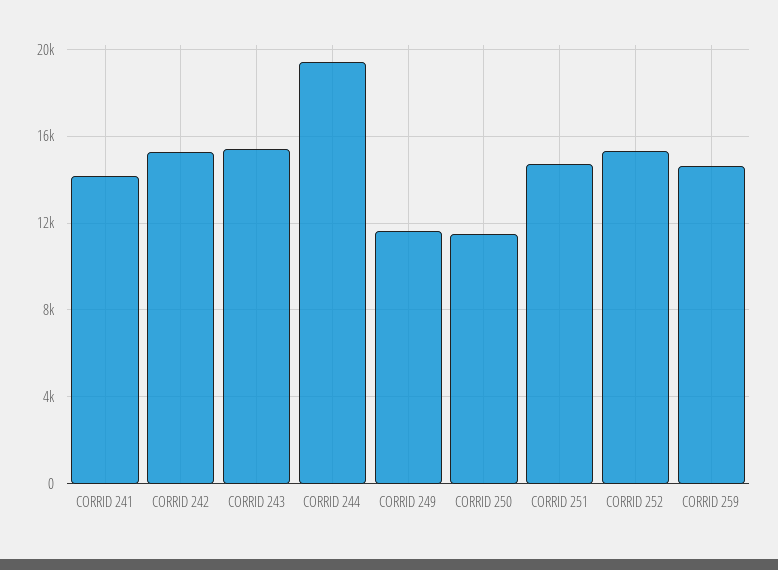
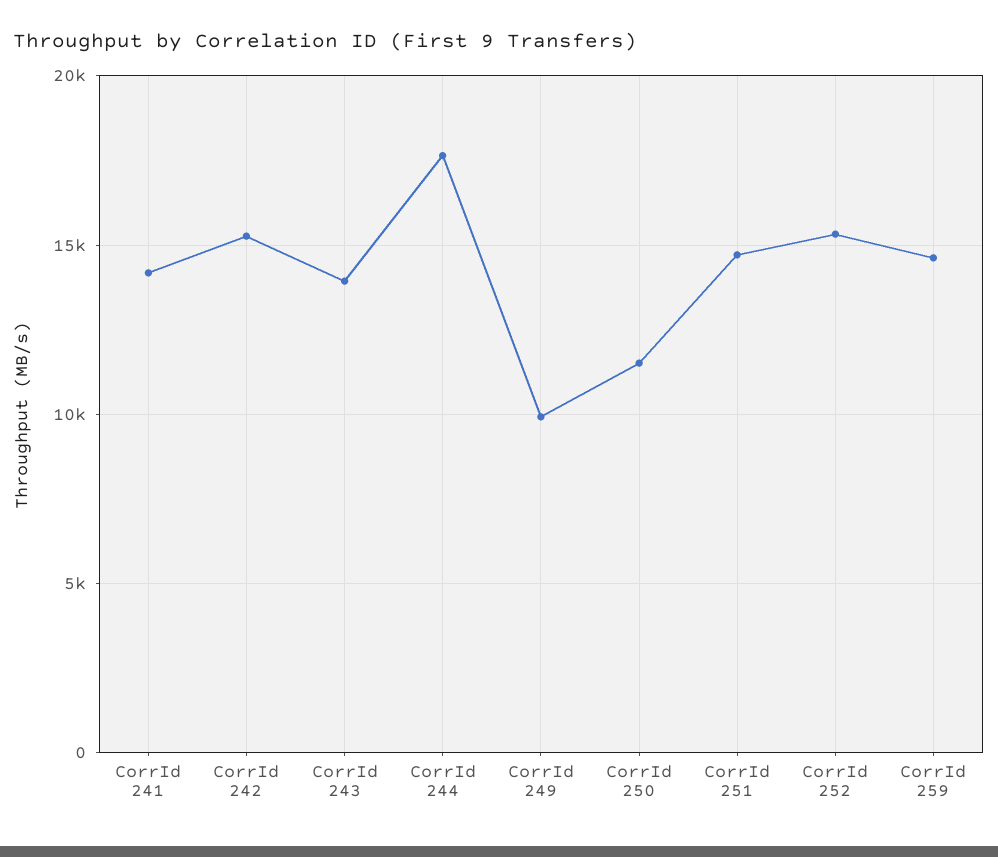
  {
    "CORRID 241": 14000,
    "CORRID 242": 15500,
-   "CORRID 243": 15500,
+   "CORRID 243": 14000,
-   "CORRID 244": 19500,
+   "CORRID 244": 17500,
-   "CORRID 249": 11500,
+   "CORRID 249": 10000,
    "CORRID 250": 11500,
    "CORRID 251": 14500,
    "CORRID 252": 15500,
    "CORRID 259": 14500
  }

